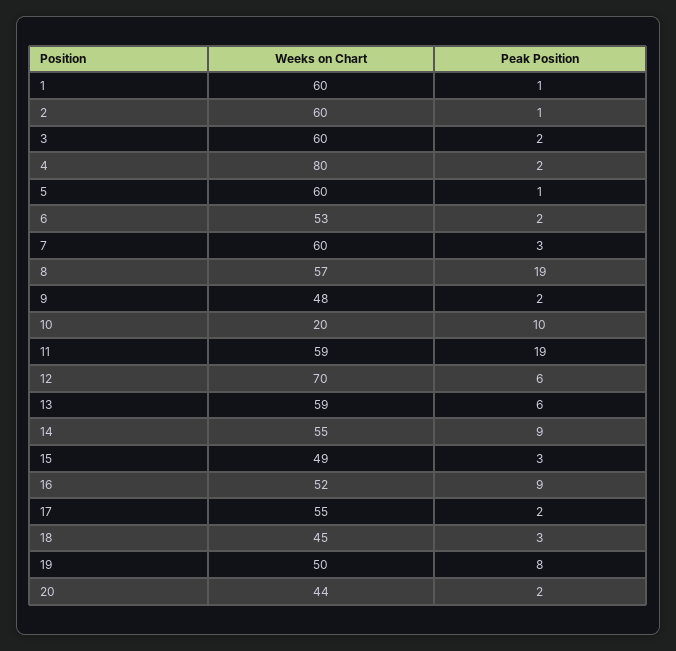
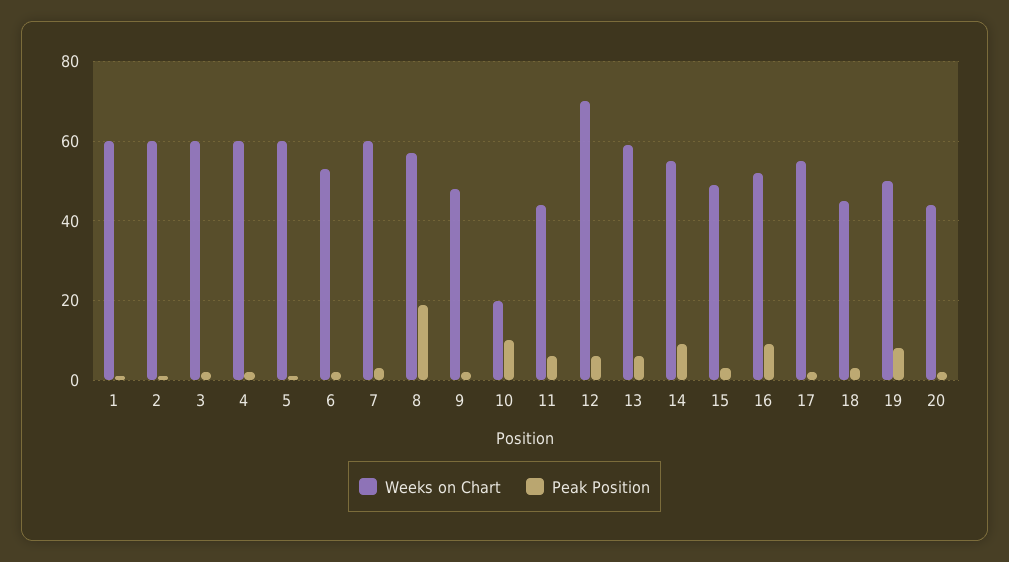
  {
    "Weeks on Chart": {
      "1": 60,
      "2": 60,
      "3": 60,
-     "4": 80,
+     "4": 60,
      "5": 60,
      "6": 53,
      "7": 60,
      "8": 57,
      "9": 48,
      "10": 20,
-     "11": 59,
+     "11": 45,
      "12": 70,
      "13": 59,
      "14": 55,
      "15": 49,
      "16": 52,
      "17": 55,
      "18": 45,
      "19": 50,
      "20": 44
    },
    "Peak Position": {
      "1": 1,
      "2": 1,
      "3": 2,
      "4": 2,
      "5": 1,
      "6": 2,
      "7": 3,
      "8": 19,
      "9": 2,
      "10": 10,
-     "11": 19,
+     "11": 5,
      "12": 6,
      "13": 6,
      "14": 9,
      "15": 3,
      "16": 9,
      "17": 2,
      "18": 3,
      "19": 8,
      "20": 2
    }
  }

